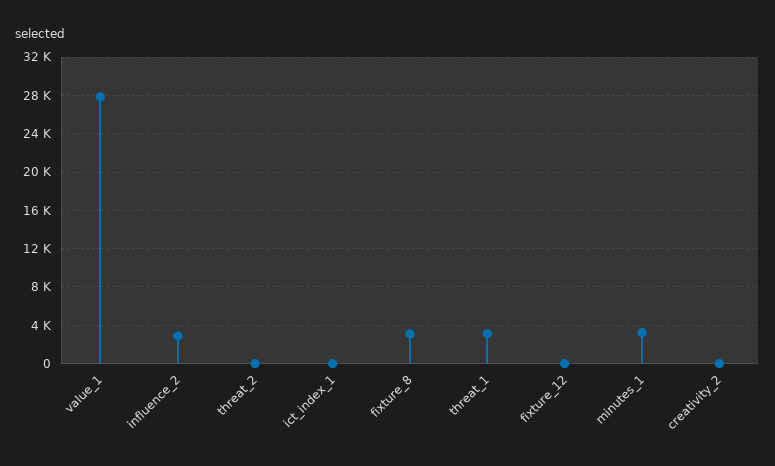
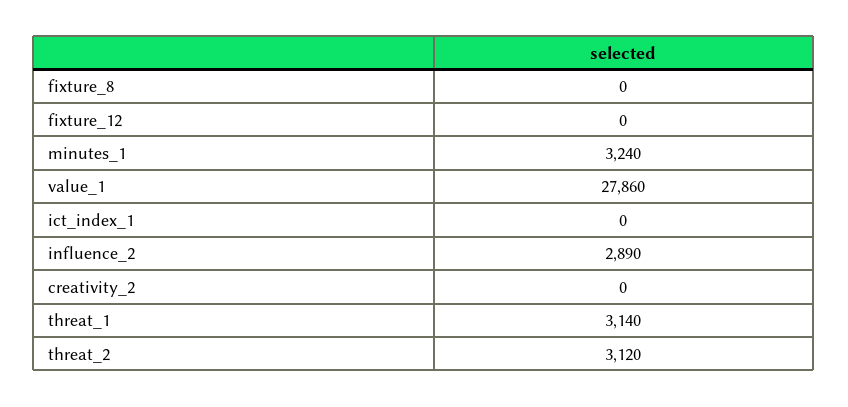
  {
    "value_1": 27860,
    "influence_2": 2890,
-   "threat_2": 0,
+   "threat_2": 3120,
    "ict_index_1": 0,
-   "fixture_8": 3000,
+   "fixture_8": 0,
    "threat_1": 3140,
    "fixture_12": 0,
    "minutes_1": 3240,
    "creativity_2": 0
  }

